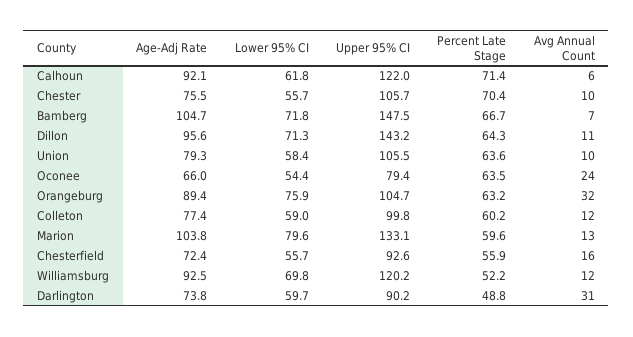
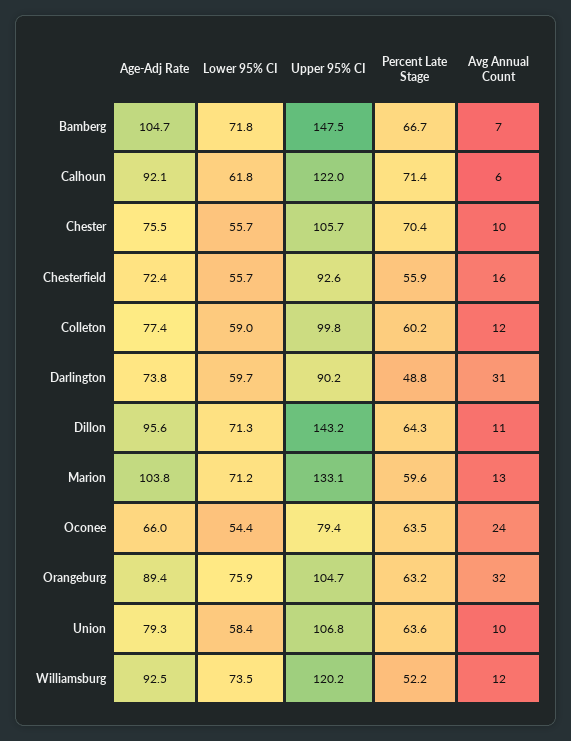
  {
    "Age-Adj Rate": {
      "Calhoun": 92.1,
      "Chester": 75.5,
      "Bamberg": 104.7,
      "Dillon": 95.6,
      "Union": 79.3,
      "Oconee": 66,
      "Orangeburg": 89.4,
      "Colleton": 77.4,
      "Marion": 103.8,
      "Chesterfield": 72.4,
      "Williamsburg": 92.5,
      "Darlington": 73.8
    },
    "Lower 95% CI": {
      "Calhoun": 61.8,
      "Chester": 55.7,
      "Bamberg": 71.8,
      "Dillon": 71.3,
      "Union": 58.4,
      "Oconee": 54.4,
      "Orangeburg": 75.9,
      "Colleton": 59,
-     "Marion": 79.6,
+     "Marion": 71.2,
      "Chesterfield": 55.7,
-     "Williamsburg": 69.8,
+     "Williamsburg": 73.5,
      "Darlington": 59.7
    },
    "Upper 95% CI": {
      "Calhoun": 122,
      "Chester": 105.7,
      "Bamberg": 147.5,
      "Dillon": 143.2,
-     "Union": 105.5,
+     "Union": 106.8,
      "Oconee": 79.4,
      "Orangeburg": 104.7,
      "Colleton": 99.8,
      "Marion": 133.1,
      "Chesterfield": 92.6,
      "Williamsburg": 120.2,
      "Darlington": 90.2
    },
    "Percent Late Stage": {
      "Calhoun": 71.4,
      "Chester": 70.4,
      "Bamberg": 66.7,
      "Dillon": 64.3,
      "Union": 63.6,
      "Oconee": 63.5,
      "Orangeburg": 63.2,
      "Colleton": 60.2,
      "Marion": 59.6,
      "Chesterfield": 55.9,
      "Williamsburg": 52.2,
      "Darlington": 48.8
    },
    "Avg Annual Count": {
      "Calhoun": 6,
      "Chester": 10,
      "Bamberg": 7,
      "Dillon": 11,
      "Union": 10,
      "Oconee": 24,
      "Orangeburg": 32,
      "Colleton": 12,
      "Marion": 13,
      "Chesterfield": 16,
      "Williamsburg": 12,
      "Darlington": 31
    }
  }

